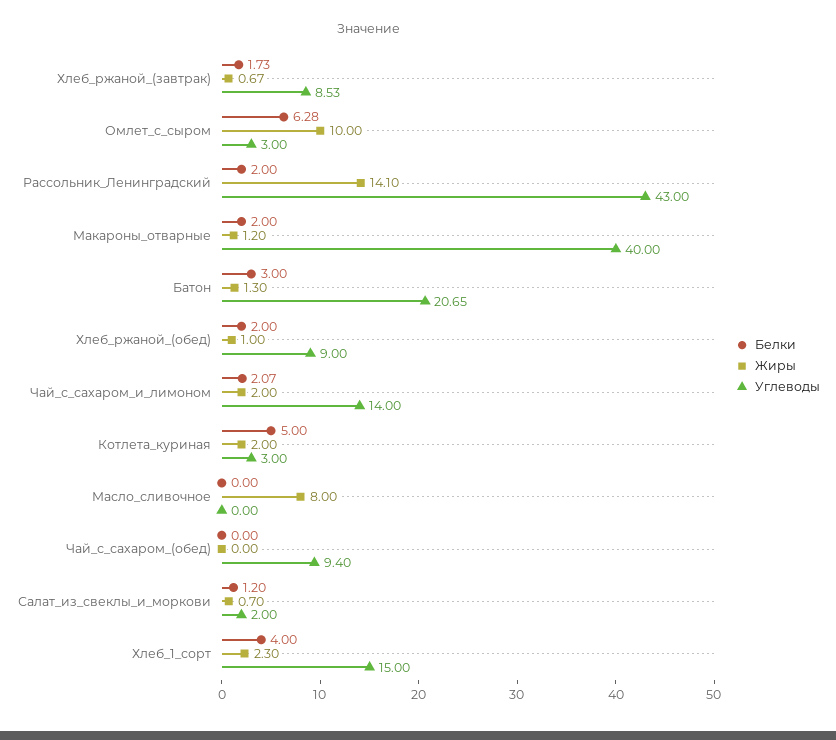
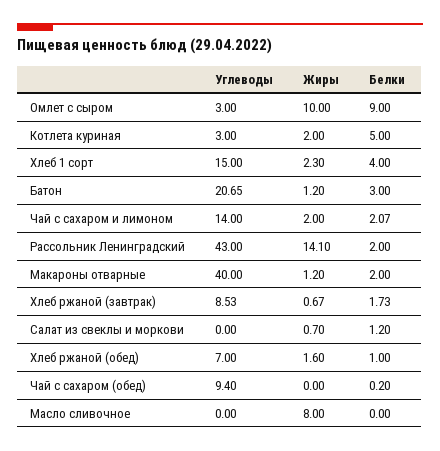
  {
    "Белки": {
      "Хлеб_ржаной_(завтрак)": 1.73,
-     "Омлет_с_сыром": 6.28,
+     "Омлет_с_сыром": 9,
      "Рассольник_Ленинградский": 2,
      "Макароны_отварные": 2,
      "Батон": 3,
-     "Хлеб_ржаной_(обед)": 2,
+     "Хлеб_ржаной_(обед)": 1,
      "Чай_с_сахаром_и_лимоном": 2.07,
      "Котлета_куриная": 5,
      "Масло_сливочное": 0,
-     "Чай_с_сахаром_(обед)": 0,
+     "Чай_с_сахаром_(обед)": 0.2,
      "Салат_из_свеклы_и_моркови": 1.2,
      "Хлеб_1_сорт": 4
    },
    "Жиры": {
      "Хлеб_ржаной_(завтрак)": 0.67,
      "Омлет_с_сыром": 10,
      "Рассольник_Ленинградский": 14.1,
      "Макароны_отварные": 1.2,
-     "Батон": 1.3,
+     "Батон": 1.2,
-     "Хлеб_ржаной_(обед)": 1,
+     "Хлеб_ржаной_(обед)": 1.6,
      "Чай_с_сахаром_и_лимоном": 2,
      "Котлета_куриная": 2,
      "Масло_сливочное": 8,
      "Чай_с_сахаром_(обед)": 0,
      "Салат_из_свеклы_и_моркови": 0.7,
      "Хлеб_1_сорт": 2.3
    },
    "Углеводы": {
      "Хлеб_ржаной_(завтрак)": 8.53,
      "Омлет_с_сыром": 3,
      "Рассольник_Ленинградский": 43,
      "Макароны_отварные": 40,
      "Батон": 20.65,
-     "Хлеб_ржаной_(обед)": 9,
+     "Хлеб_ржаной_(обед)": 7,
      "Чай_с_сахаром_и_лимоном": 14,
      "Котлета_куриная": 3,
      "Масло_сливочное": 0,
      "Чай_с_сахаром_(обед)": 9.4,
-     "Салат_из_свеклы_и_моркови": 2,
+     "Салат_из_свеклы_и_моркови": 0,
      "Хлеб_1_сорт": 15
    }
  }

